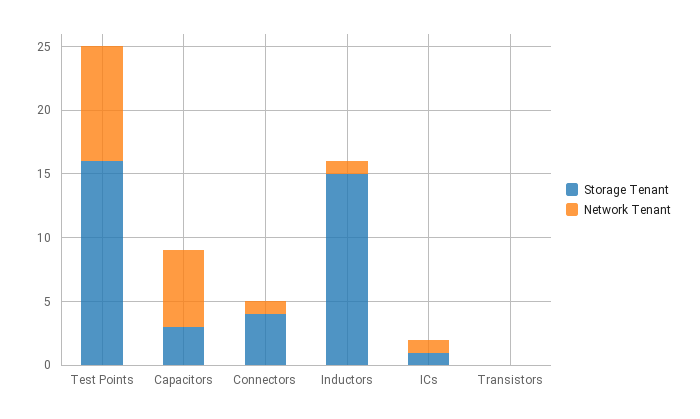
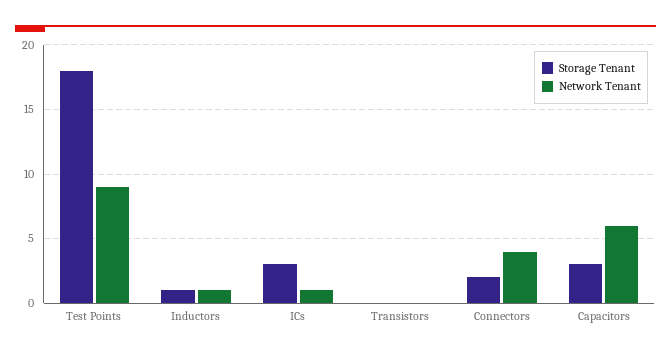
  {
    "Storage Tenant": {
-     "Test Points": 16,
+     "Test Points": 18,
      "Capacitors": 3,
-     "Connectors": 4,
+     "Connectors": 2,
-     "Inductors": 15,
+     "Inductors": 1,
-     "ICs": 1,
+     "ICs": 3,
      "Transistors": 0
    },
    "Network Tenant": {
      "Test Points": 9,
      "Capacitors": 6,
-     "Connectors": 1,
+     "Connectors": 4,
      "Inductors": 1,
      "ICs": 1,
      "Transistors": 0
    }
  }

